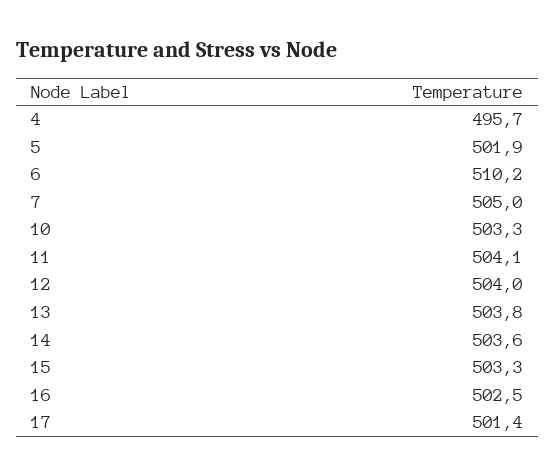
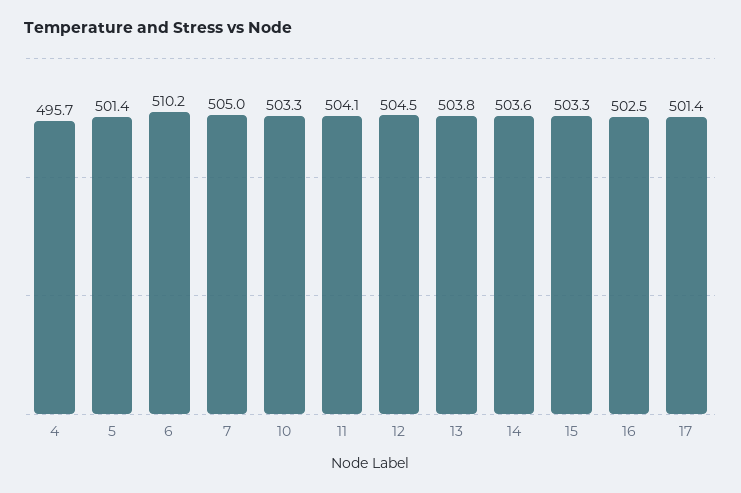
  {
    "4": 495.7,
-   "5": 501.9,
+   "5": 501.4,
    "6": 510.2,
    "7": 505,
    "10": 503.3,
    "11": 504.1,
-   "12": 504,
+   "12": 504.5,
    "13": 503.8,
    "14": 503.6,
    "15": 503.3,
    "16": 502.5,
    "17": 501.4
  }

